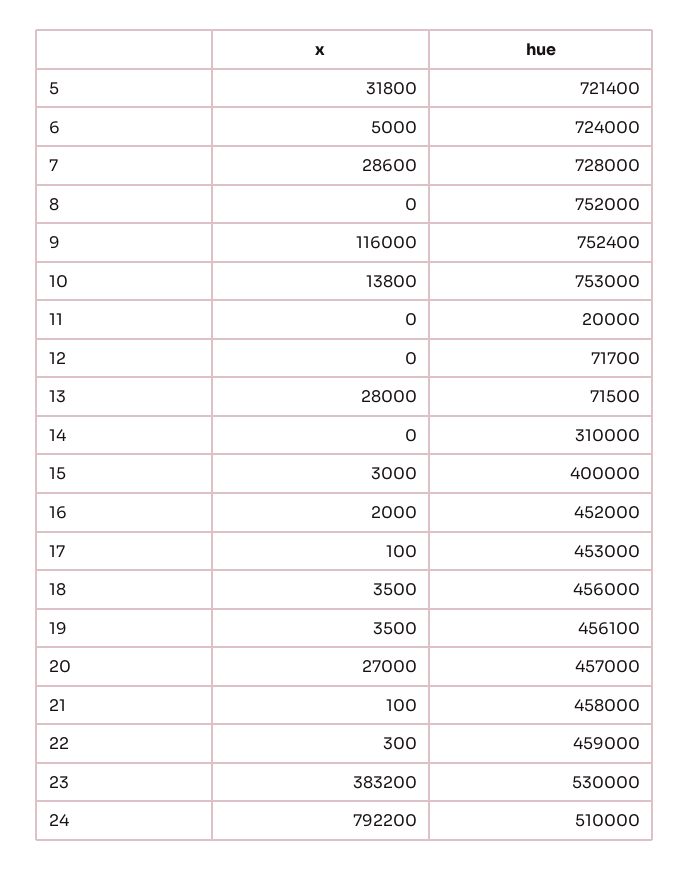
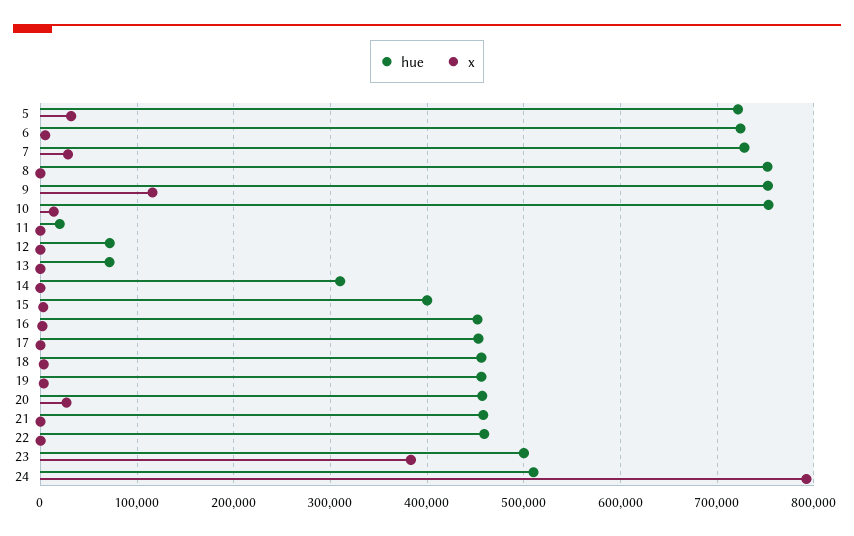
  {
    "x": {
      "5": 31800,
      "6": 5000,
      "7": 28600,
      "8": 0,
      "9": 116000,
      "10": 13800,
      "11": 0,
      "12": 0,
-     "13": 28000,
+     "13": 0,
      "14": 0,
      "15": 3000,
      "16": 2000,
      "17": 100,
      "18": 3500,
      "19": 3500,
      "20": 27000,
      "21": 100,
      "22": 300,
      "23": 383200,
      "24": 792200
    },
    "hue": {
      "5": 721400,
      "6": 724000,
      "7": 728000,
      "8": 752000,
      "9": 752400,
      "10": 753000,
      "11": 20000,
      "12": 71700,
      "13": 71500,
      "14": 310000,
      "15": 400000,
      "16": 452000,
      "17": 453000,
      "18": 456000,
      "19": 456100,
      "20": 457000,
      "21": 458000,
      "22": 459000,
-     "23": 530000,
+     "23": 500000,
      "24": 510000
    }
  }

